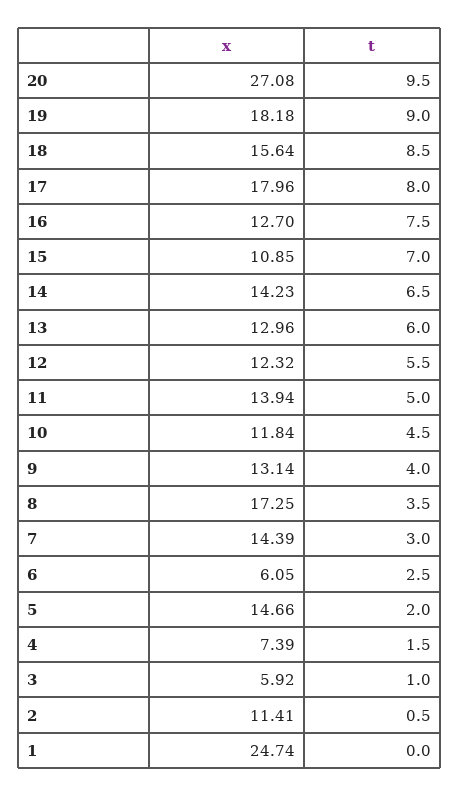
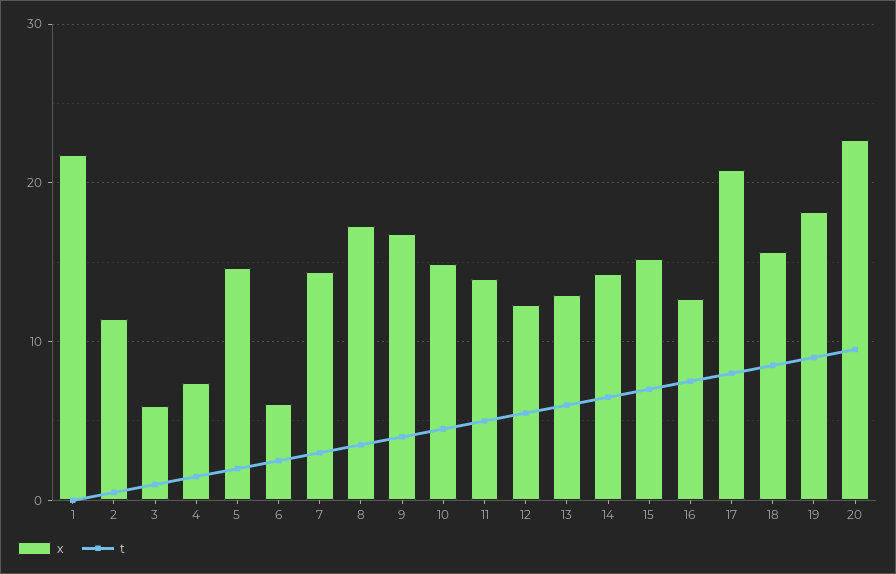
  {
    "x": {
-     "20": 27.08,
+     "20": 23,
      "19": 18.18,
      "18": 15.64,
-     "17": 17.96,
+     "17": 21,
      "16": 12.7,
-     "15": 10.85,
+     "15": 15,
      "14": 14.23,
      "13": 12.96,
      "12": 12.32,
      "11": 13.94,
-     "10": 11.84,
+     "10": 15,
-     "9": 13.14,
+     "9": 17,
      "8": 17.25,
      "7": 14.39,
      "6": 6.05,
      "5": 14.66,
      "4": 7.39,
      "3": 5.92,
      "2": 11.41,
-     "1": 24.74
+     "1": 22
    },
    "t": {
      "20": 9.5,
      "19": 9,
      "18": 8.5,
      "17": 8,
      "16": 7.5,
      "15": 7,
      "14": 6.5,
      "13": 6,
      "12": 5.5,
      "11": 5,
      "10": 4.5,
      "9": 4,
      "8": 3.5,
      "7": 3,
      "6": 2.5,
      "5": 2,
      "4": 1.5,
      "3": 1,
      "2": 0.5,
      "1": 0
    }
  }

